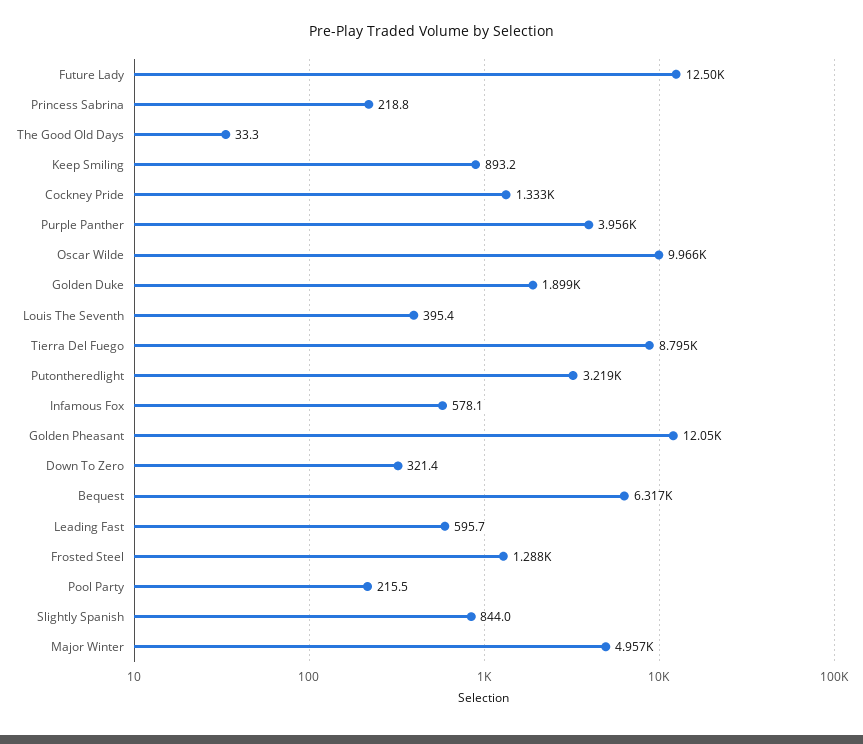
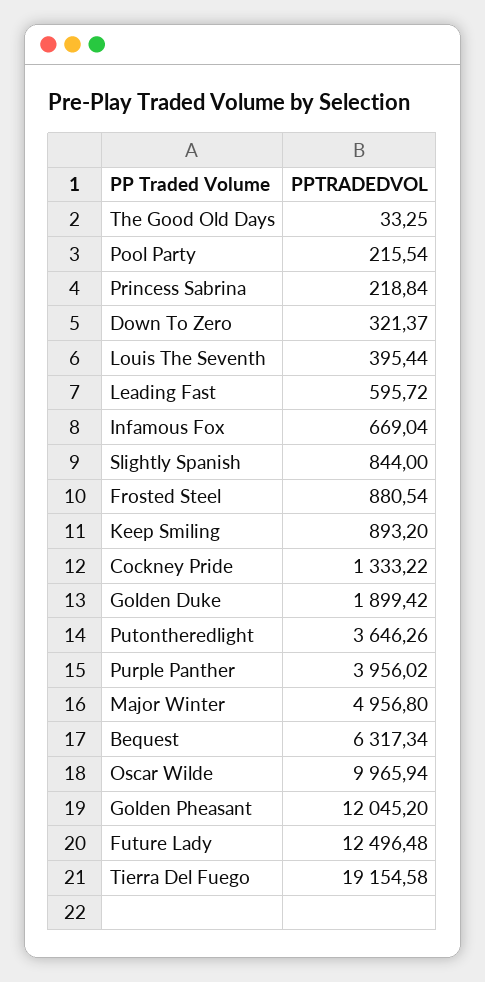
  {
    "Future Lady": 12496.48,
    "Princess Sabrina": 218.84,
    "The Good Old Days": 33.25,
    "Keep Smiling": 893.2,
    "Cockney Pride": 1333.22,
    "Purple Panther": 3956.02,
    "Oscar Wilde": 9965.94,
    "Golden Duke": 1899.42,
    "Louis The Seventh": 395.44,
-   "Tierra Del Fuego": 8795,
+   "Tierra Del Fuego": 19154.58,
-   "Putontheredlight": 3219,
+   "Putontheredlight": 3646.26,
-   "Infamous Fox": 578.1,
+   "Infamous Fox": 669.04,
    "Golden Pheasant": 12045.2,
    "Down To Zero": 321.37,
    "Bequest": 6317.34,
    "Leading Fast": 595.72,
-   "Frosted Steel": 1288,
+   "Frosted Steel": 880.54,
    "Pool Party": 215.54,
    "Slightly Spanish": 844,
    "Major Winter": 4956.8
  }

